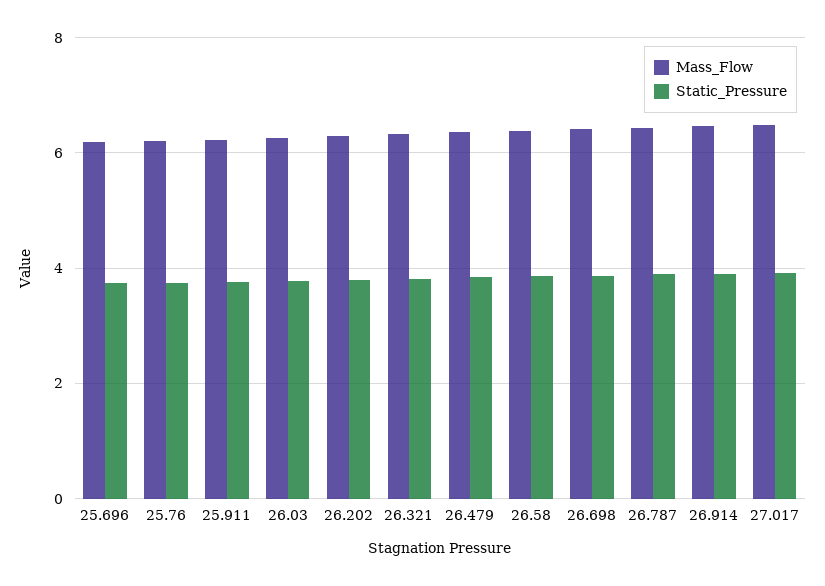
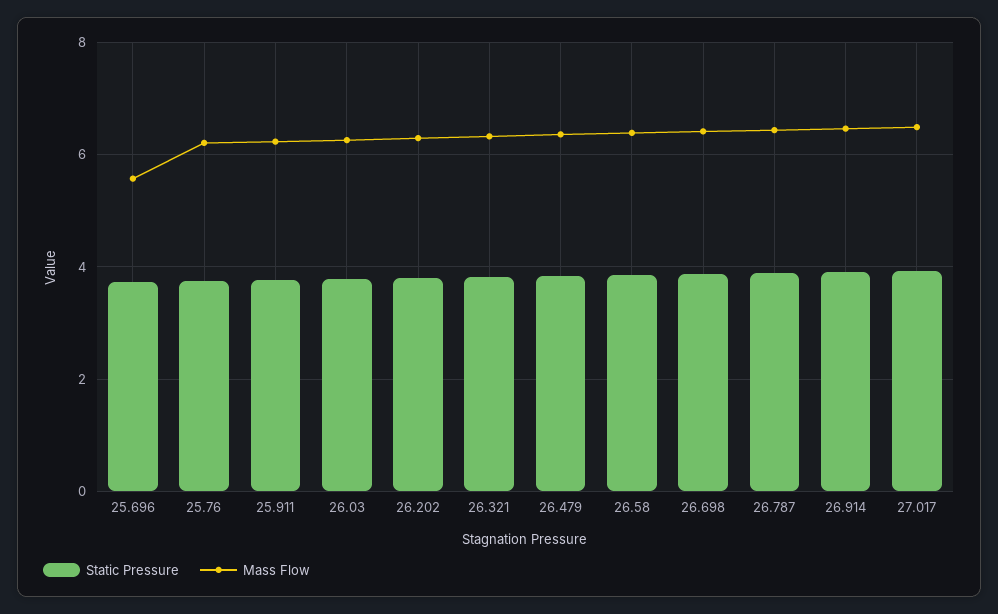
  {
    "Mass_Flow": {
-     "25.696": 6.2,
+     "25.696": 5.6,
      "25.76": 6.2,
      "25.911": 6.2,
      "26.03": 6.2,
      "26.202": 6.2,
      "26.321": 6.4,
      "26.479": 6.4,
      "26.58": 6.4,
      "26.698": 6.4,
      "26.787": 6.4,
      "26.914": 6.4,
      "27.017": 6.4
    },
    "Static_Pressure": {
      "25.696": 3.8,
      "25.76": 3.8,
      "25.911": 3.8,
      "26.03": 3.8,
      "26.202": 3.8,
      "26.321": 3.8,
      "26.479": 3.8,
      "26.58": 3.8,
      "26.698": 3.8,
      "26.787": 3.8,
      "26.914": 4,
      "27.017": 4
    }
  }

